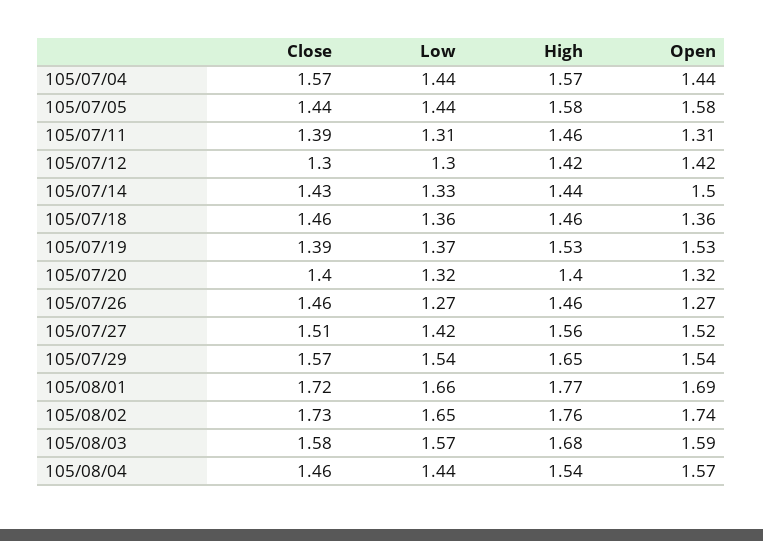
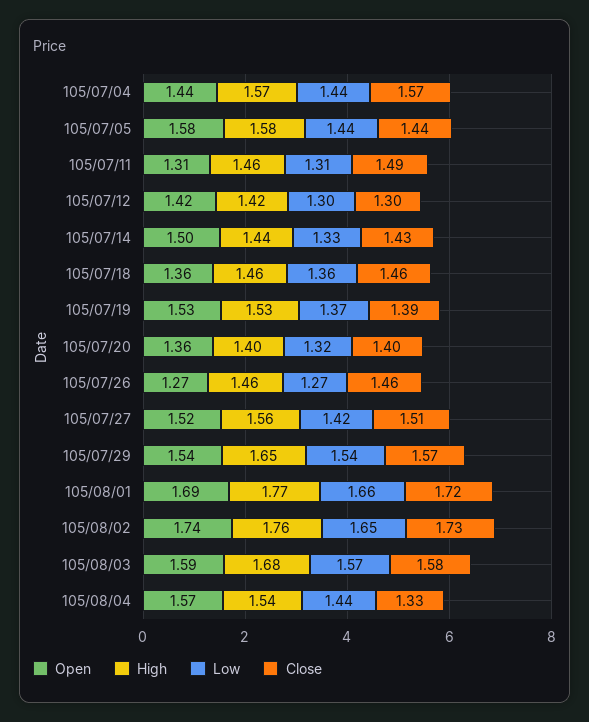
  {
    "Close": {
      "105/07/04": 1.57,
      "105/07/05": 1.44,
-     "105/07/11": 1.39,
+     "105/07/11": 1.49,
      "105/07/12": 1.3,
      "105/07/14": 1.43,
      "105/07/18": 1.46,
      "105/07/19": 1.39,
      "105/07/20": 1.4,
      "105/07/26": 1.46,
      "105/07/27": 1.51,
      "105/07/29": 1.57,
      "105/08/01": 1.72,
      "105/08/02": 1.73,
      "105/08/03": 1.58,
-     "105/08/04": 1.46
+     "105/08/04": 1.33
    },
    "Low": {
      "105/07/04": 1.44,
      "105/07/05": 1.44,
      "105/07/11": 1.31,
      "105/07/12": 1.3,
      "105/07/14": 1.33,
      "105/07/18": 1.36,
      "105/07/19": 1.37,
      "105/07/20": 1.32,
      "105/07/26": 1.27,
      "105/07/27": 1.42,
      "105/07/29": 1.54,
      "105/08/01": 1.66,
      "105/08/02": 1.65,
      "105/08/03": 1.57,
      "105/08/04": 1.44
    },
    "High": {
      "105/07/04": 1.57,
      "105/07/05": 1.58,
      "105/07/11": 1.46,
      "105/07/12": 1.42,
      "105/07/14": 1.44,
      "105/07/18": 1.46,
      "105/07/19": 1.53,
      "105/07/20": 1.4,
      "105/07/26": 1.46,
      "105/07/27": 1.56,
      "105/07/29": 1.65,
      "105/08/01": 1.77,
      "105/08/02": 1.76,
      "105/08/03": 1.68,
      "105/08/04": 1.54
    },
    "Open": {
      "105/07/04": 1.44,
      "105/07/05": 1.58,
      "105/07/11": 1.31,
      "105/07/12": 1.42,
      "105/07/14": 1.5,
      "105/07/18": 1.36,
      "105/07/19": 1.53,
-     "105/07/20": 1.32,
+     "105/07/20": 1.36,
      "105/07/26": 1.27,
      "105/07/27": 1.52,
      "105/07/29": 1.54,
      "105/08/01": 1.69,
      "105/08/02": 1.74,
      "105/08/03": 1.59,
      "105/08/04": 1.57
    }
  }

